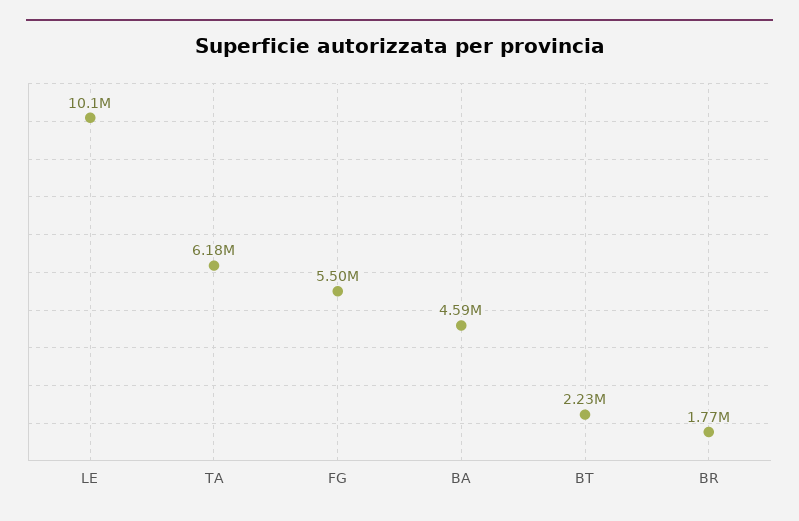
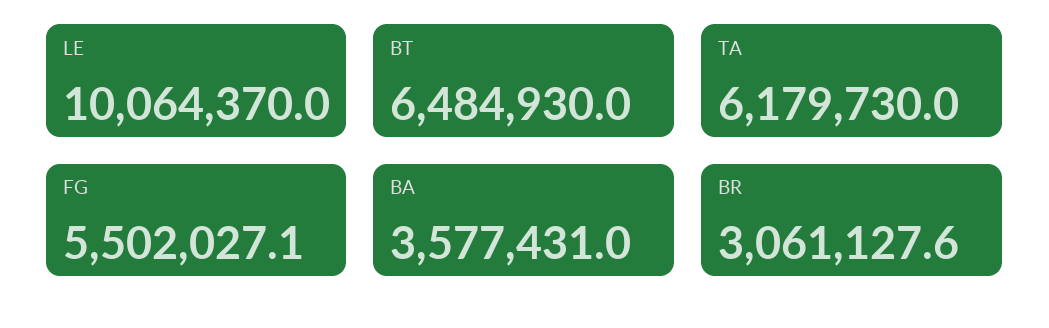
  {
    "LE": 10064370,
    "TA": 6179730,
    "FG": 5502027.1,
-   "BA": 4590000,
+   "BA": 3577431,
-   "BT": 2230000,
+   "BT": 6484930,
-   "BR": 1770000
+   "BR": 3061127.6
  }

